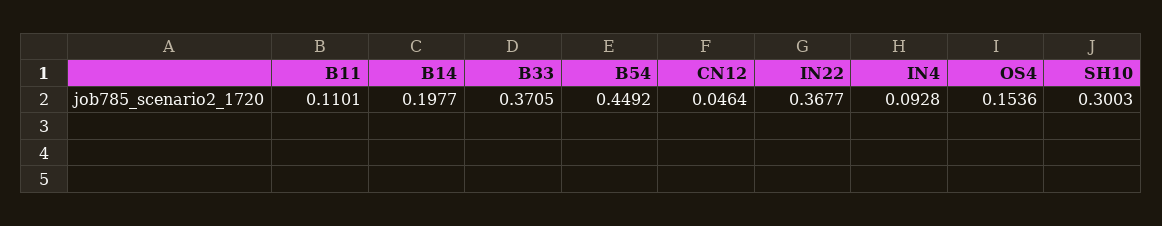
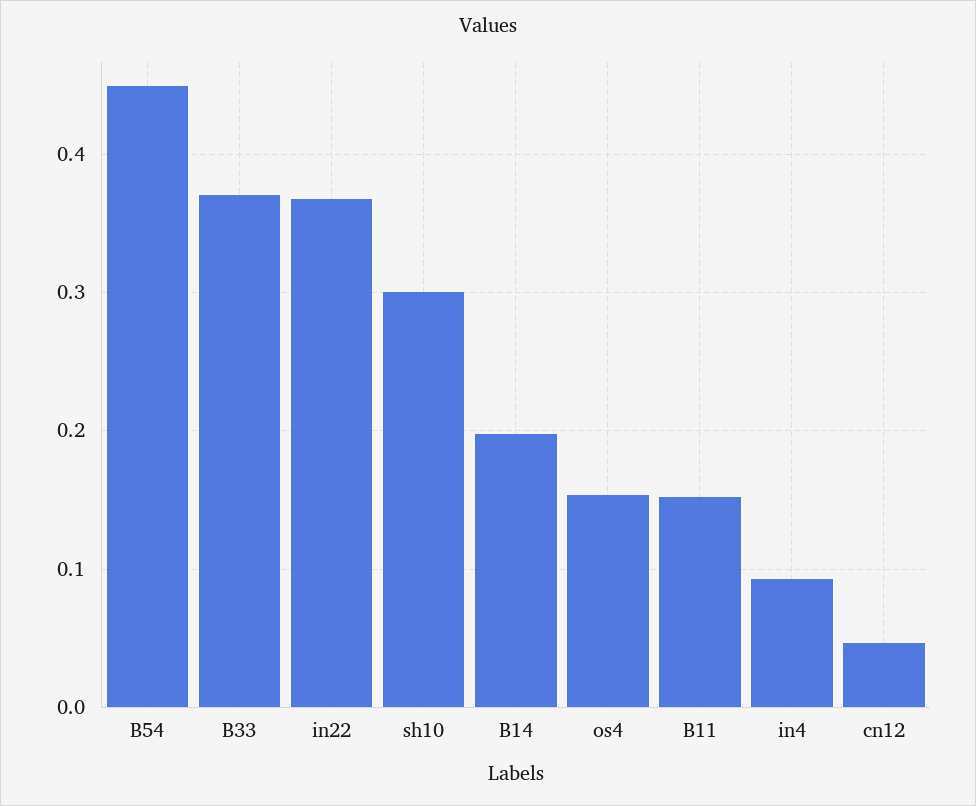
  {
-   "B11": 0.1101,
+   "B11": 0.15,
    "B14": 0.1977,
    "B33": 0.3705,
    "B54": 0.4492,
    "CN12": 0.0464,
    "IN22": 0.3677,
    "IN4": 0.0928,
    "OS4": 0.1536,
    "SH10": 0.3003
  }

